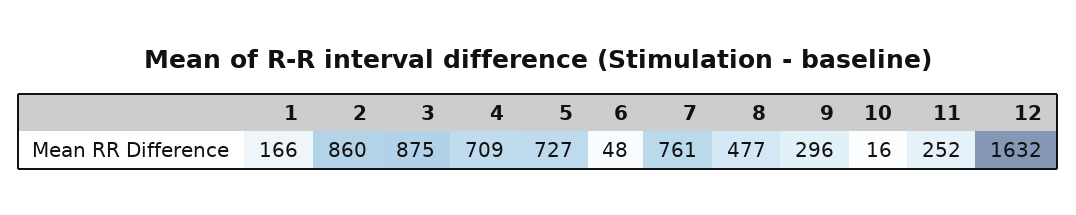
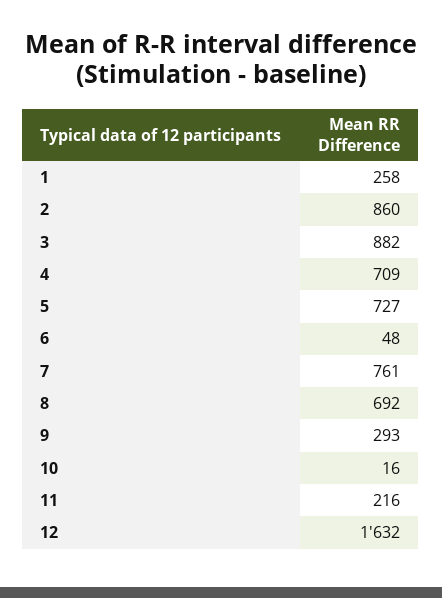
  {
-   "1": 166,
+   "1": 258,
    "2": 860,
-   "3": 875,
+   "3": 882,
    "4": 709,
    "5": 727,
    "6": 48,
    "7": 761,
-   "8": 477,
+   "8": 692,
-   "9": 296,
+   "9": 293,
    "10": 16,
-   "11": 252,
+   "11": 216,
    "12": 1632
  }

